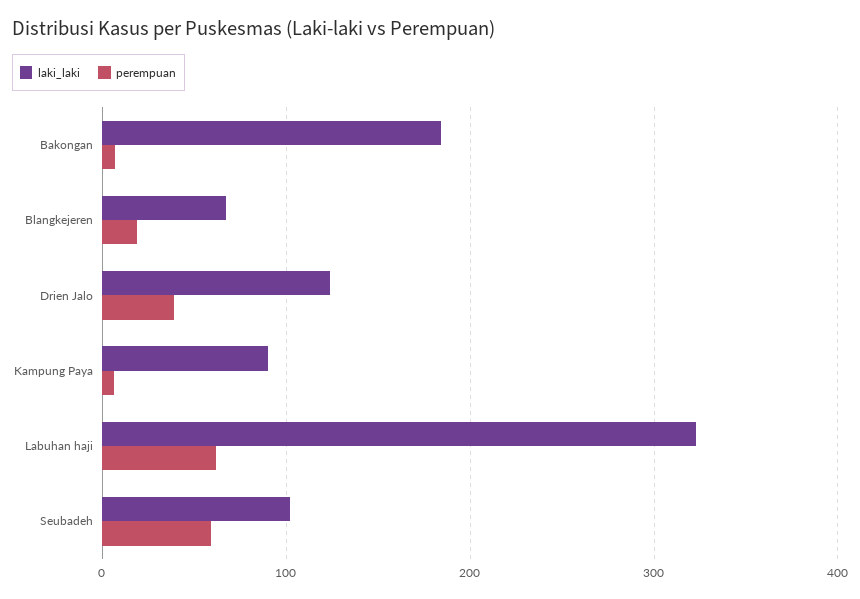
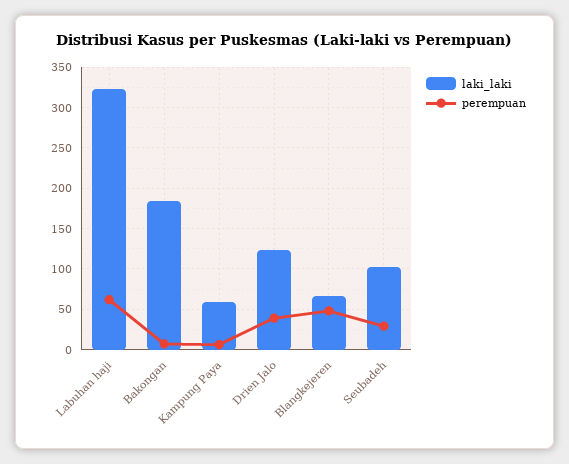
  {
    "laki_laki": {
      "Bakongan": 180,
      "Blangkejeren": 70,
      "Drien Jalo": 120,
-     "Kampung Paya": 90,
+     "Kampung Paya": 60,
      "Labuhan haji": 320,
      "Seubadeh": 100
    },
    "perempuan": {
      "Bakongan": 10,
-     "Blangkejeren": 20,
+     "Blangkejeren": 50,
      "Drien Jalo": 40,
      "Kampung Paya": 10,
      "Labuhan haji": 60,
-     "Seubadeh": 60
+     "Seubadeh": 30
    }
  }

